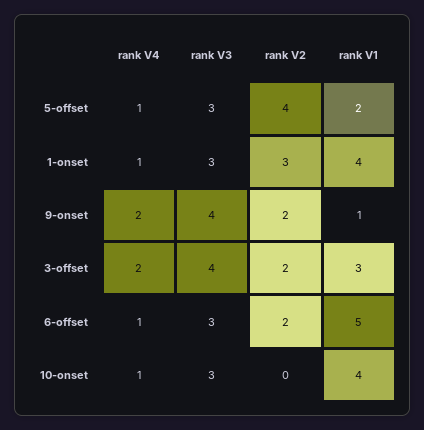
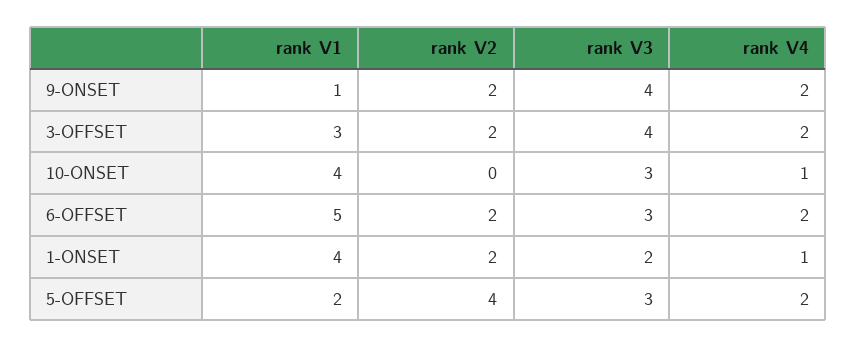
  {
    "rank V4": {
-     "5-offset": 1,
+     "5-offset": 2,
      "1-onset": 1,
      "9-onset": 2,
      "3-offset": 2,
-     "6-offset": 1,
+     "6-offset": 2,
      "10-onset": 1
    },
    "rank V3": {
      "5-offset": 3,
-     "1-onset": 3,
+     "1-onset": 2,
      "9-onset": 4,
      "3-offset": 4,
      "6-offset": 3,
      "10-onset": 3
    },
    "rank V2": {
      "5-offset": 4,
-     "1-onset": 3,
+     "1-onset": 2,
      "9-onset": 2,
      "3-offset": 2,
      "6-offset": 2,
      "10-onset": 0
    },
    "rank V1": {
      "5-offset": 2,
      "1-onset": 4,
      "9-onset": 1,
      "3-offset": 3,
      "6-offset": 5,
      "10-onset": 4
    }
  }

